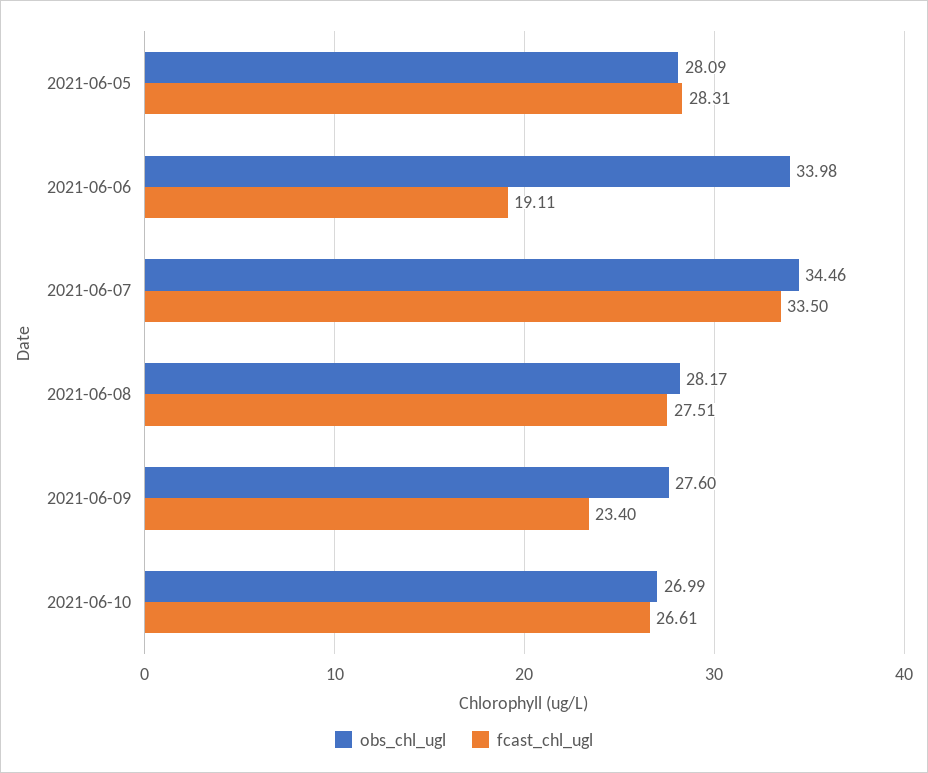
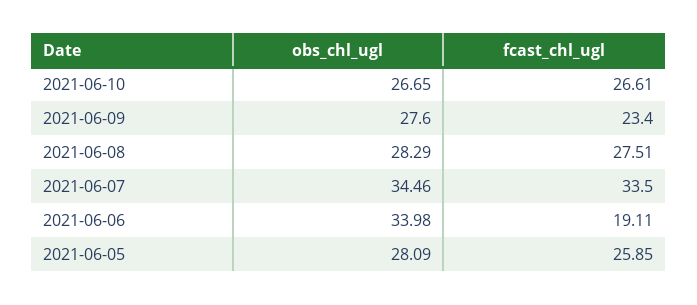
  {
    "obs_chl_ugl": {
      "2021-06-05": 28.09,
      "2021-06-06": 33.98,
      "2021-06-07": 34.46,
-     "2021-06-08": 28.17,
+     "2021-06-08": 28.29,
      "2021-06-09": 27.6,
-     "2021-06-10": 26.99
+     "2021-06-10": 26.65
    },
    "fcast_chl_ugl": {
-     "2021-06-05": 28.31,
+     "2021-06-05": 25.85,
      "2021-06-06": 19.11,
      "2021-06-07": 33.5,
      "2021-06-08": 27.51,
      "2021-06-09": 23.4,
      "2021-06-10": 26.61
    }
  }

